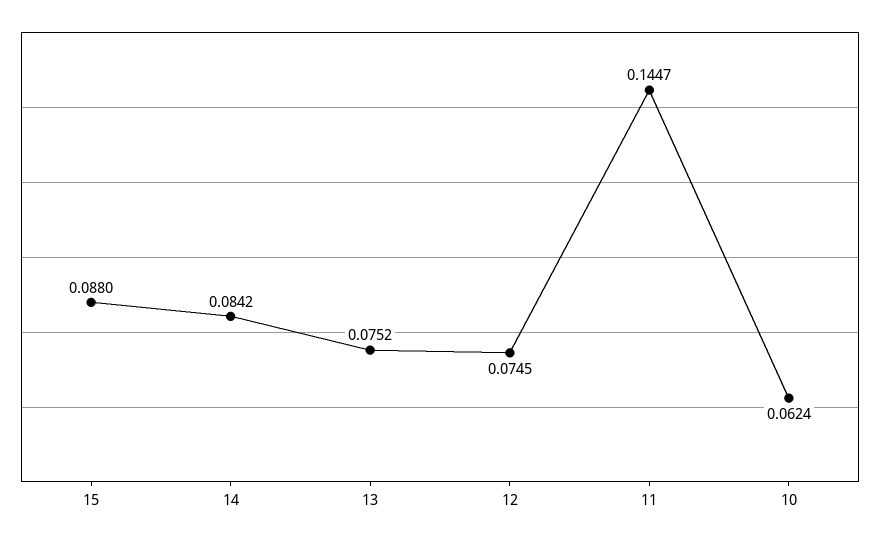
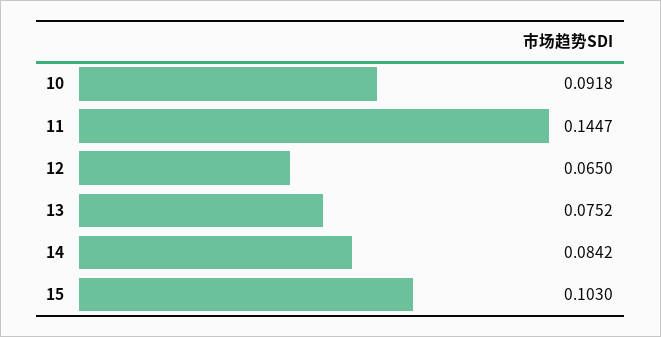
  {
-   "15": 0.088,
+   "15": 0.103,
    "14": 0.0842,
    "13": 0.0752,
-   "12": 0.0745,
+   "12": 0.065,
    "11": 0.1447,
-   "10": 0.0624
+   "10": 0.0918
  }

